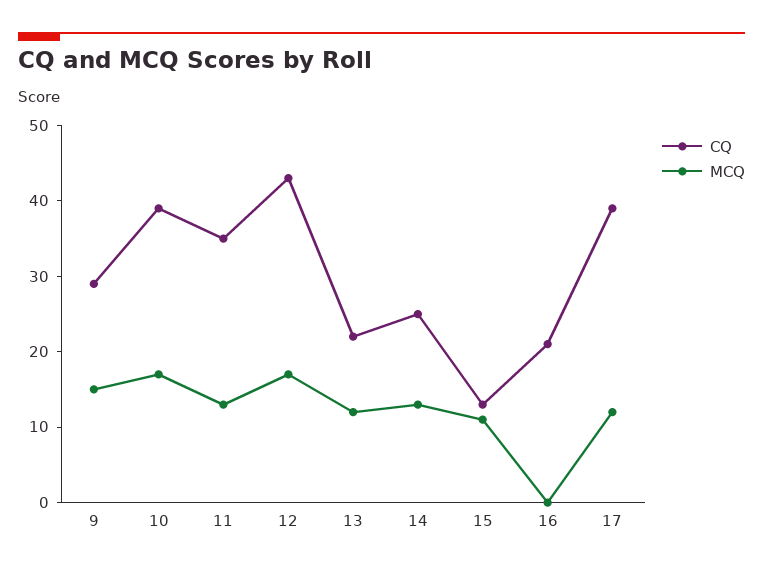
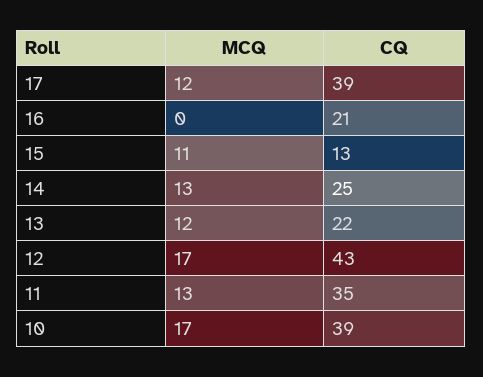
  {
    "CQ": {
-     "9": 30,
      "10": 39,
      "11": 35,
      "12": 43,
      "13": 22,
      "14": 25,
      "15": 13,
      "16": 21,
      "17": 39
    },
    "MCQ": {
-     "9": 15,
      "10": 17,
      "11": 13,
      "12": 17,
      "13": 12,
      "14": 13,
      "15": 11,
      "16": 0,
      "17": 12
    }
  }

